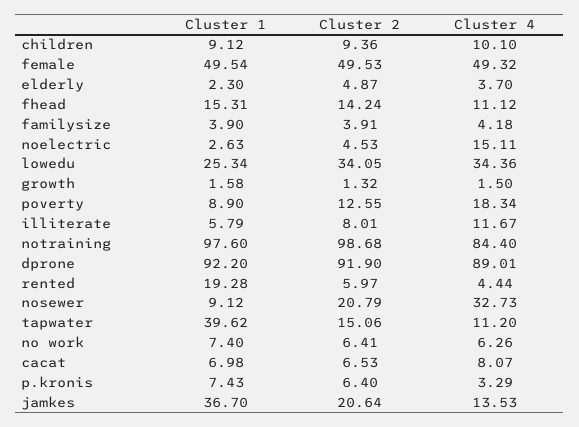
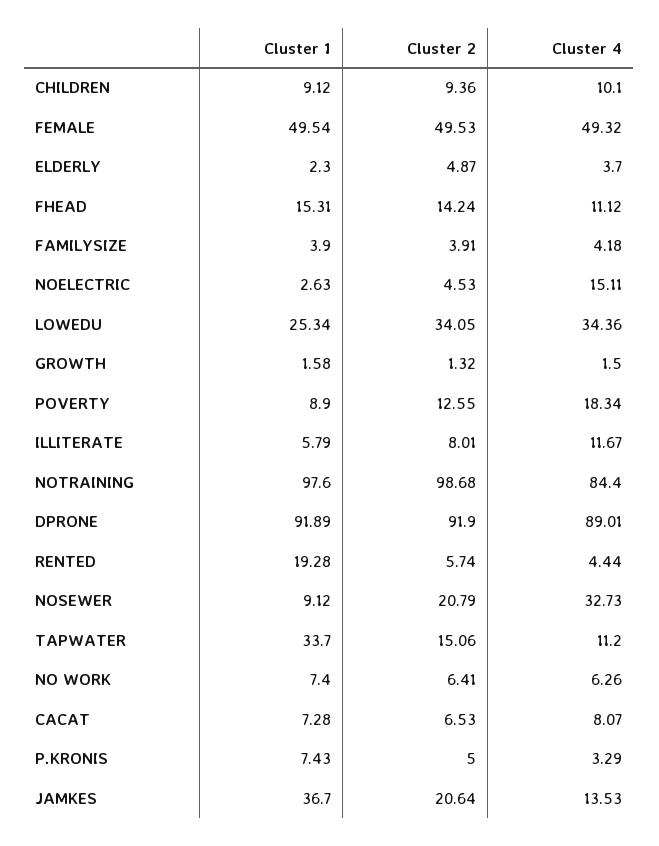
  {
    "Cluster 1": {
      "children": 9.12,
      "female": 49.54,
      "elderly": 2.3,
      "fhead": 15.31,
      "familysize": 3.9,
      "noelectric": 2.63,
      "lowedu": 25.34,
      "growth": 1.58,
      "poverty": 8.9,
      "illiterate": 5.79,
      "notraining": 97.6,
-     "dprone": 92.2,
+     "dprone": 91.89,
      "rented": 19.28,
      "nosewer": 9.12,
-     "tapwater": 39.62,
+     "tapwater": 33.7,
      "no work": 7.4,
-     "cacat": 6.98,
+     "cacat": 7.28,
      "p.kronis": 7.43,
      "jamkes": 36.7
    },
    "Cluster 2": {
      "children": 9.36,
      "female": 49.53,
      "elderly": 4.87,
      "fhead": 14.24,
      "familysize": 3.91,
      "noelectric": 4.53,
      "lowedu": 34.05,
      "growth": 1.32,
      "poverty": 12.55,
      "illiterate": 8.01,
      "notraining": 98.68,
      "dprone": 91.9,
-     "rented": 5.97,
+     "rented": 5.74,
      "nosewer": 20.79,
      "tapwater": 15.06,
      "no work": 6.41,
      "cacat": 6.53,
-     "p.kronis": 6.4,
+     "p.kronis": 5,
      "jamkes": 20.64
    },
    "Cluster 4": {
      "children": 10.1,
      "female": 49.32,
      "elderly": 3.7,
      "fhead": 11.12,
      "familysize": 4.18,
      "noelectric": 15.11,
      "lowedu": 34.36,
      "growth": 1.5,
      "poverty": 18.34,
      "illiterate": 11.67,
      "notraining": 84.4,
      "dprone": 89.01,
      "rented": 4.44,
      "nosewer": 32.73,
      "tapwater": 11.2,
      "no work": 6.26,
      "cacat": 8.07,
      "p.kronis": 3.29,
      "jamkes": 13.53
    }
  }

